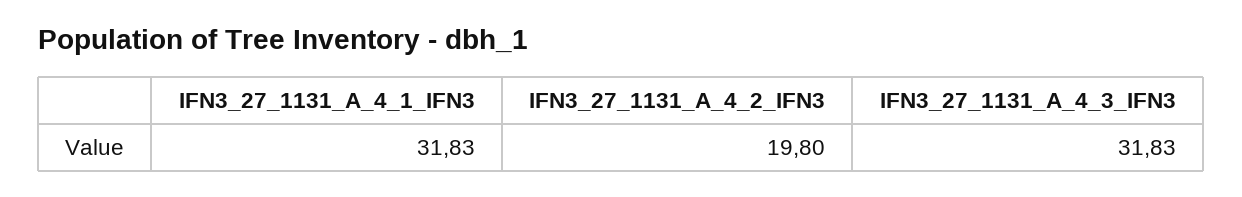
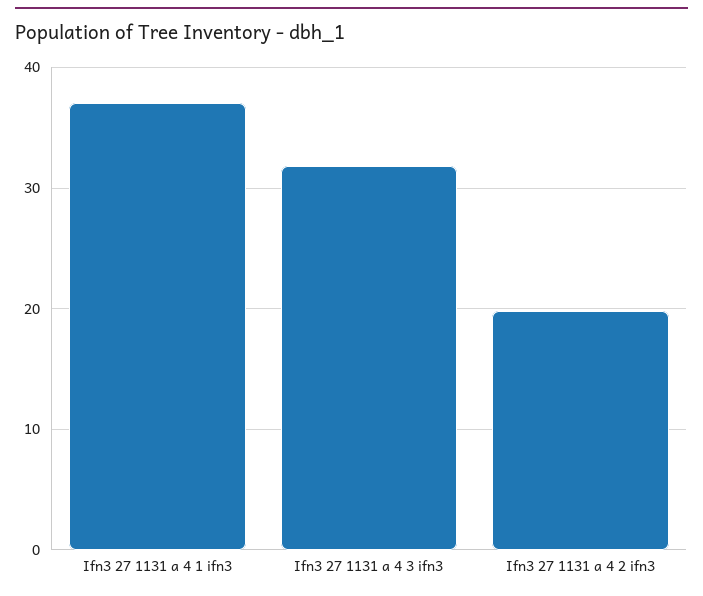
  {
-   "IFN3_27_1131_A_4_1_IFN3": 31.83,
+   "IFN3_27_1131_A_4_1_IFN3": 37,
    "IFN3_27_1131_A_4_2_IFN3": 19.8,
    "IFN3_27_1131_A_4_3_IFN3": 31.83
  }

